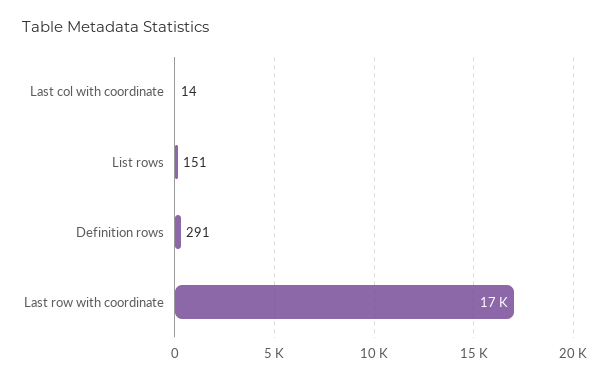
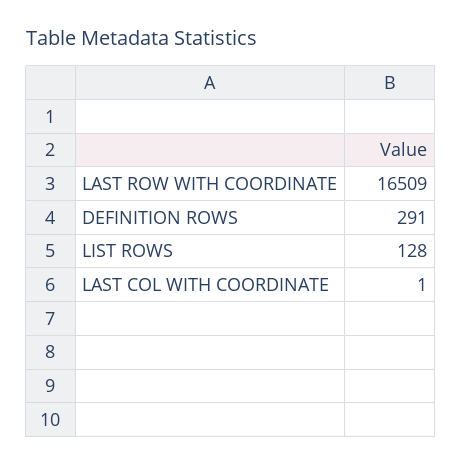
  {
-   "Last col with coordinate": 14,
+   "Last col with coordinate": 1,
-   "List rows": 151,
+   "List rows": 128,
    "Definition rows": 291,
    "Last row with coordinate": 16509
  }

